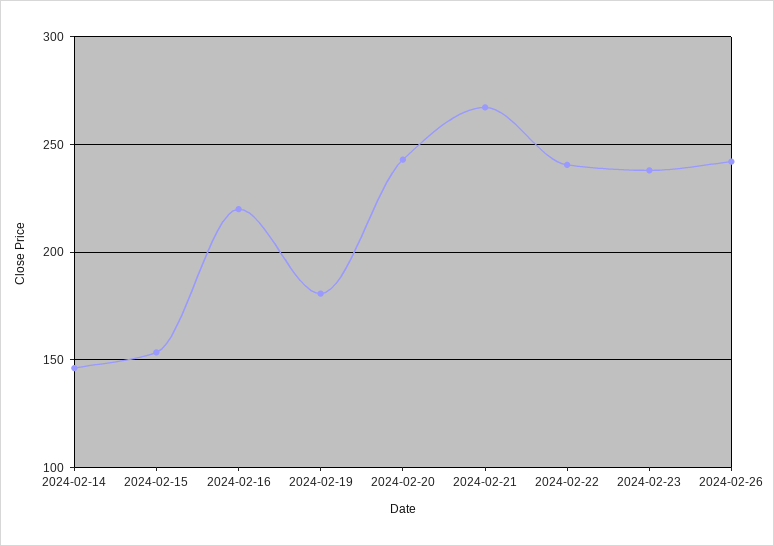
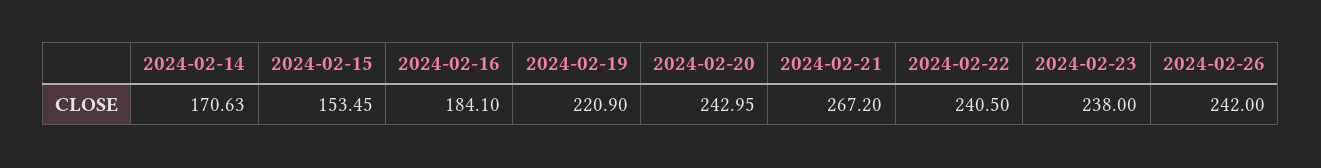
  {
-   "2024-02-14": 145,
+   "2024-02-14": 170.63,
    "2024-02-15": 153.45,
-   "2024-02-16": 220,
+   "2024-02-16": 184.1,
-   "2024-02-19": 180,
+   "2024-02-19": 220.9,
    "2024-02-20": 242.95,
    "2024-02-21": 267.2,
    "2024-02-22": 240.5,
    "2024-02-23": 238,
    "2024-02-26": 242
  }

